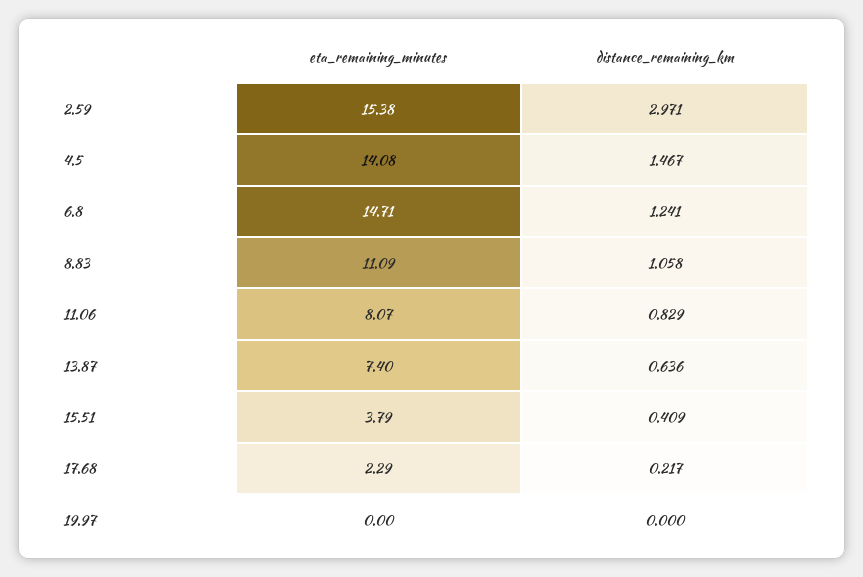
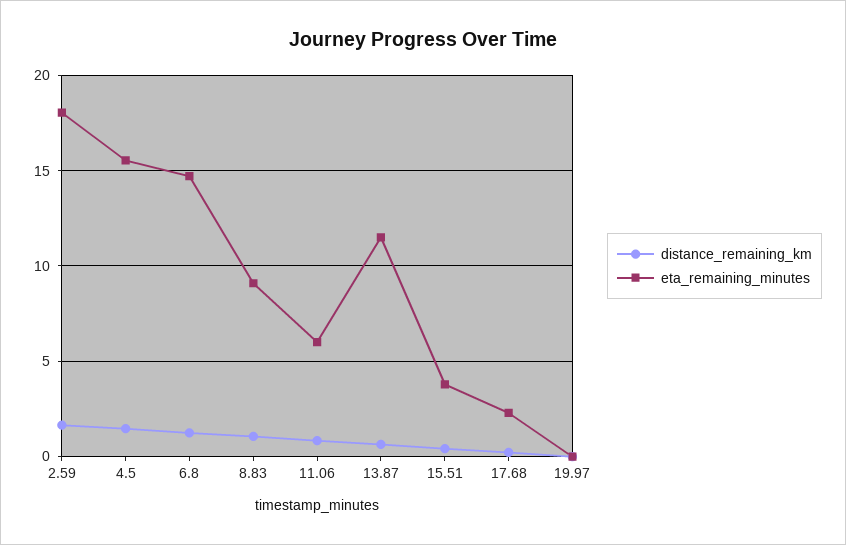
  {
    "eta_remaining_minutes": {
-     "2.59": 15.38,
+     "2.59": 18,
-     "4.5": 14.08,
+     "4.5": 15.5,
      "6.8": 14.71,
-     "8.83": 11.09,
+     "8.83": 9,
-     "11.06": 8.07,
+     "11.06": 6,
-     "13.87": 7.4,
+     "13.87": 11.5,
      "15.51": 3.79,
      "17.68": 2.29,
      "19.97": 0
    },
    "distance_remaining_km": {
-     "2.59": 2.971,
+     "2.59": 1.5,
      "4.5": 1.467,
      "6.8": 1.241,
      "8.83": 1.058,
      "11.06": 0.829,
      "13.87": 0.636,
      "15.51": 0.409,
      "17.68": 0.217,
      "19.97": 0
    }
  }

